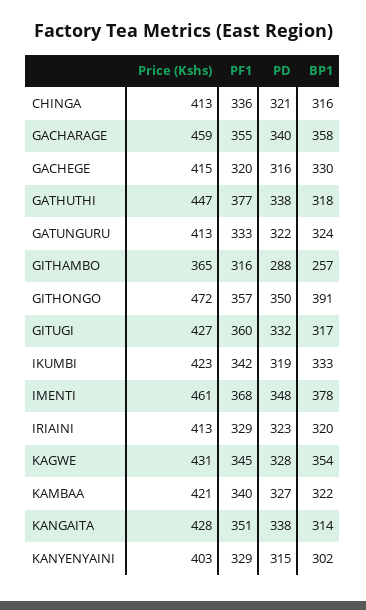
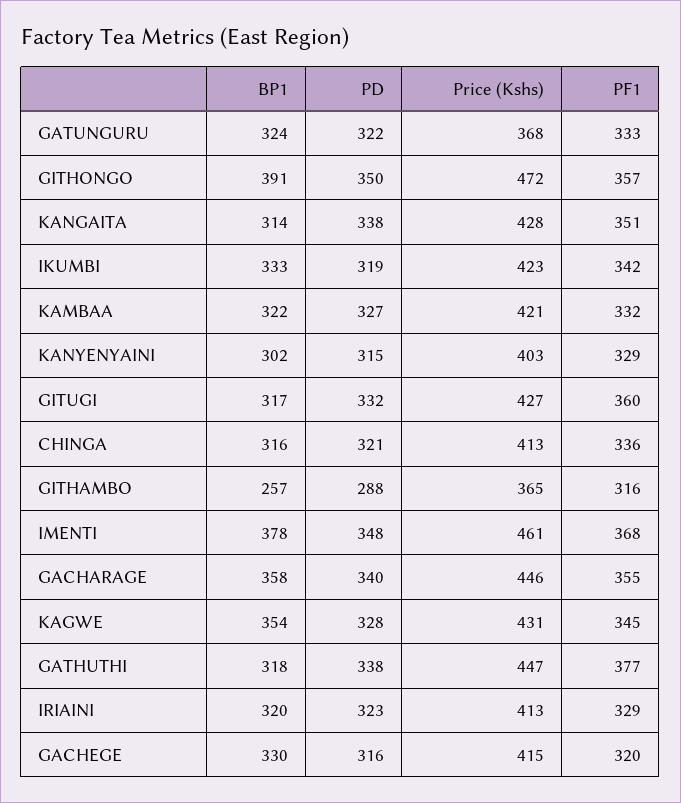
  {
    "Price (Kshs)": {
      "CHINGA": 413,
-     "GACHARAGE": 459,
+     "GACHARAGE": 446,
      "GACHEGE": 415,
      "GATHUTHI": 447,
-     "GATUNGURU": 413,
+     "GATUNGURU": 368,
      "GITHAMBO": 365,
      "GITHONGO": 472,
      "GITUGI": 427,
      "IKUMBI": 423,
      "IMENTI": 461,
      "IRIAINI": 413,
      "KAGWE": 431,
      "KAMBAA": 421,
      "KANGAITA": 428,
      "KANYENYAINI": 403
    },
    "PF1": {
      "CHINGA": 336,
      "GACHARAGE": 355,
      "GACHEGE": 320,
      "GATHUTHI": 377,
      "GATUNGURU": 333,
      "GITHAMBO": 316,
      "GITHONGO": 357,
      "GITUGI": 360,
      "IKUMBI": 342,
      "IMENTI": 368,
      "IRIAINI": 329,
      "KAGWE": 345,
-     "KAMBAA": 340,
+     "KAMBAA": 332,
      "KANGAITA": 351,
      "KANYENYAINI": 329
    },
    "PD": {
      "CHINGA": 321,
      "GACHARAGE": 340,
      "GACHEGE": 316,
      "GATHUTHI": 338,
      "GATUNGURU": 322,
      "GITHAMBO": 288,
      "GITHONGO": 350,
      "GITUGI": 332,
      "IKUMBI": 319,
      "IMENTI": 348,
      "IRIAINI": 323,
      "KAGWE": 328,
      "KAMBAA": 327,
      "KANGAITA": 338,
      "KANYENYAINI": 315
    },
    "BP1": {
      "CHINGA": 316,
      "GACHARAGE": 358,
      "GACHEGE": 330,
      "GATHUTHI": 318,
      "GATUNGURU": 324,
      "GITHAMBO": 257,
      "GITHONGO": 391,
      "GITUGI": 317,
      "IKUMBI": 333,
      "IMENTI": 378,
      "IRIAINI": 320,
      "KAGWE": 354,
      "KAMBAA": 322,
      "KANGAITA": 314,
      "KANYENYAINI": 302
    }
  }

